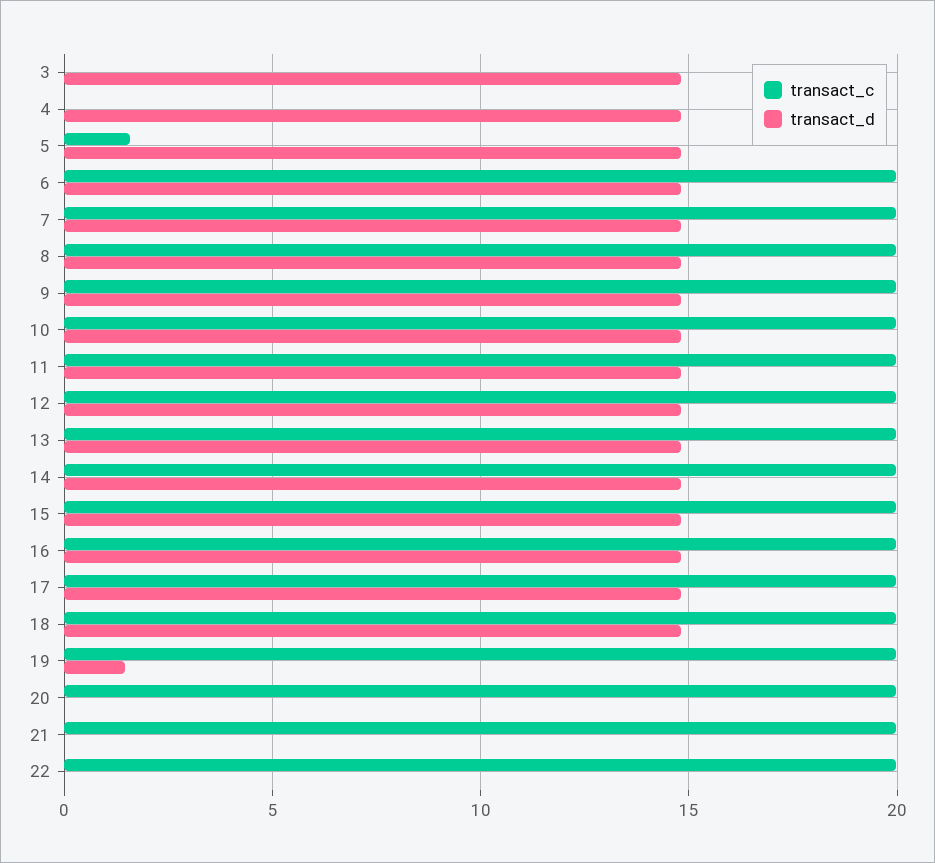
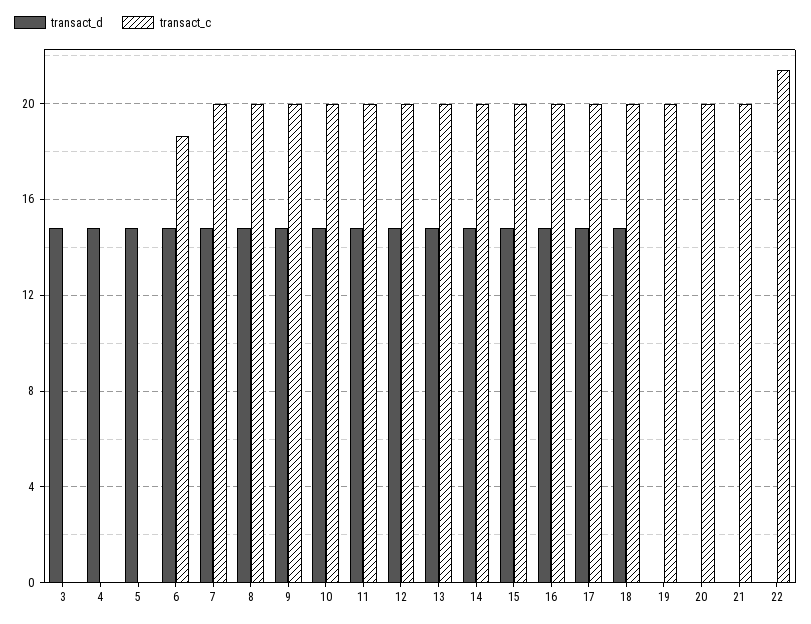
  {
    "transact_c": {
      "3": 0,
      "4": 0,
-     "5": 1.5,
+     "5": 0,
-     "6": 20,
+     "6": 18.5,
      "7": 20,
      "8": 20,
      "9": 20,
      "10": 20,
      "11": 20,
      "12": 20,
      "13": 20,
      "14": 20,
      "15": 20,
      "16": 20,
      "17": 20,
      "18": 20,
      "19": 20,
      "20": 20,
      "21": 20,
-     "22": 20
+     "22": 21.5
    },
    "transact_d": {
      "3": 15,
      "4": 15,
      "5": 15,
      "6": 15,
      "7": 15,
      "8": 15,
      "9": 15,
      "10": 15,
      "11": 15,
      "12": 15,
      "13": 15,
      "14": 15,
      "15": 15,
      "16": 15,
      "17": 15,
      "18": 15,
-     "19": 1.5,
+     "19": 0,
      "20": 0,
      "21": 0,
      "22": 0
    }
  }

